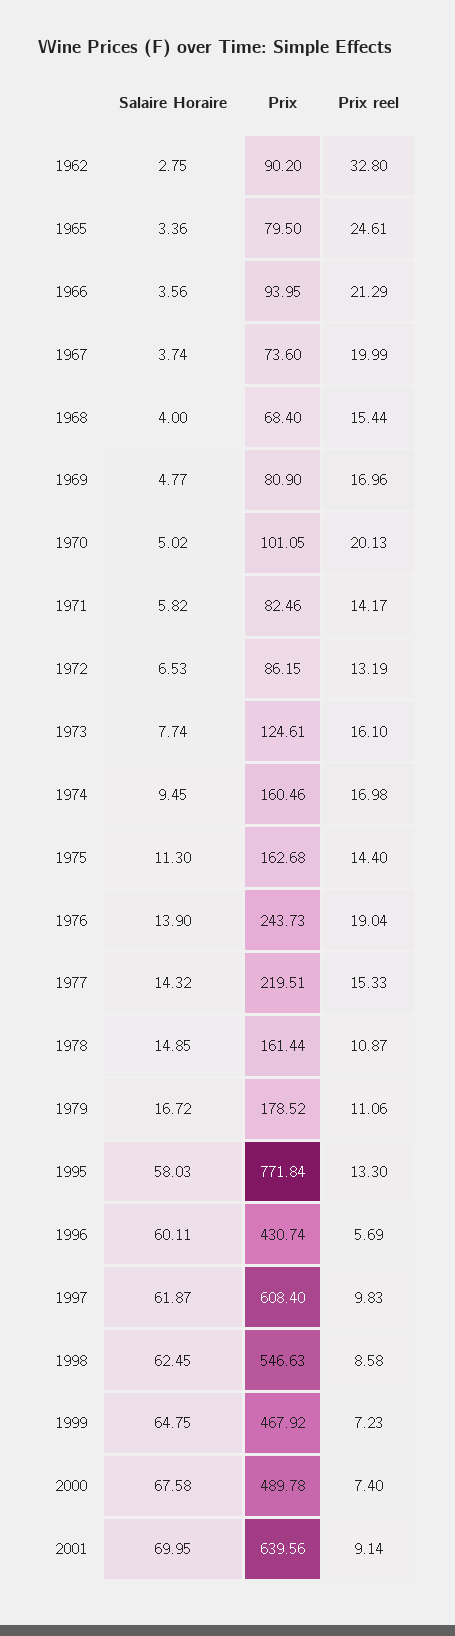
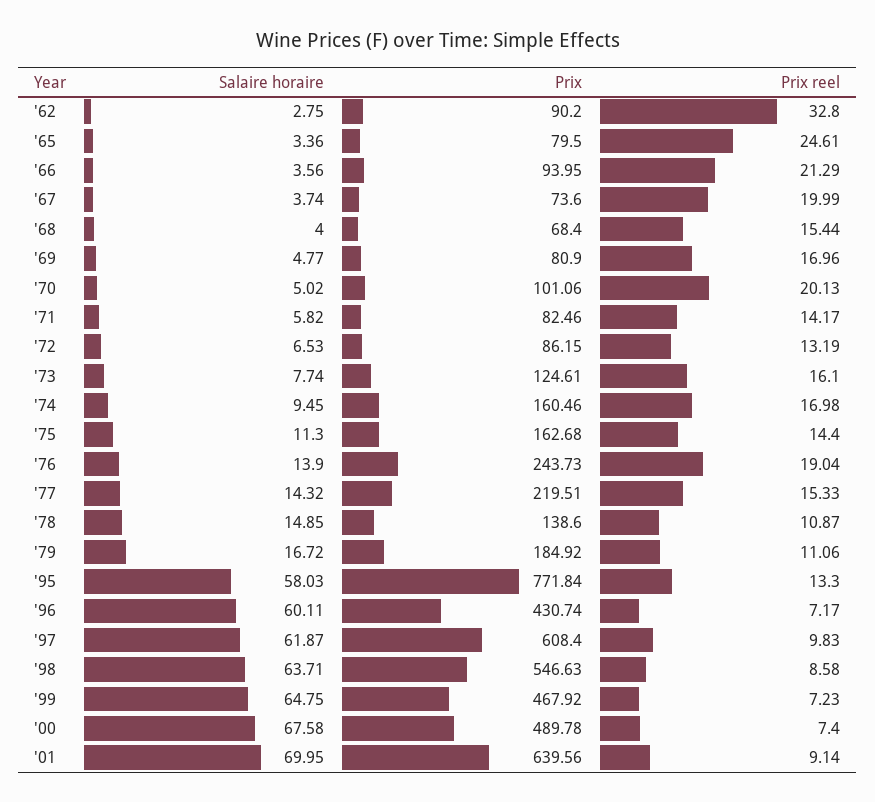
  {
    "Salaire Horaire": {
      "1962": 2.75,
      "1965": 3.36,
      "1966": 3.56,
      "1967": 3.74,
      "1968": 4,
      "1969": 4.77,
      "1970": 5.02,
      "1971": 5.82,
      "1972": 6.53,
      "1973": 7.74,
      "1974": 9.45,
      "1975": 11.3,
      "1976": 13.9,
      "1977": 14.32,
      "1978": 14.85,
      "1979": 16.72,
      "1995": 58.03,
      "1996": 60.11,
      "1997": 61.87,
-     "1998": 62.45,
+     "1998": 63.71,
      "1999": 64.75,
      "2000": 67.58,
      "2001": 69.95
    },
    "Prix": {
      "1962": 90.2,
      "1965": 79.5,
      "1966": 93.95,
      "1967": 73.6,
      "1968": 68.4,
      "1969": 80.9,
-     "1970": 101.05,
+     "1970": 101.06,
      "1971": 82.46,
      "1972": 86.15,
      "1973": 124.61,
      "1974": 160.46,
      "1975": 162.68,
      "1976": 243.73,
      "1977": 219.51,
-     "1978": 161.44,
+     "1978": 138.6,
-     "1979": 178.52,
+     "1979": 184.92,
      "1995": 771.84,
      "1996": 430.74,
      "1997": 608.4,
      "1998": 546.63,
      "1999": 467.92,
      "2000": 489.78,
      "2001": 639.56
    },
    "Prix reel": {
      "1962": 32.8,
      "1965": 24.61,
      "1966": 21.29,
      "1967": 19.99,
      "1968": 15.44,
      "1969": 16.96,
      "1970": 20.13,
      "1971": 14.17,
      "1972": 13.19,
      "1973": 16.1,
      "1974": 16.98,
      "1975": 14.4,
      "1976": 19.04,
      "1977": 15.33,
      "1978": 10.87,
      "1979": 11.06,
      "1995": 13.3,
-     "1996": 5.69,
+     "1996": 7.17,
      "1997": 9.83,
      "1998": 8.58,
      "1999": 7.23,
      "2000": 7.4,
      "2001": 9.14
    }
  }

